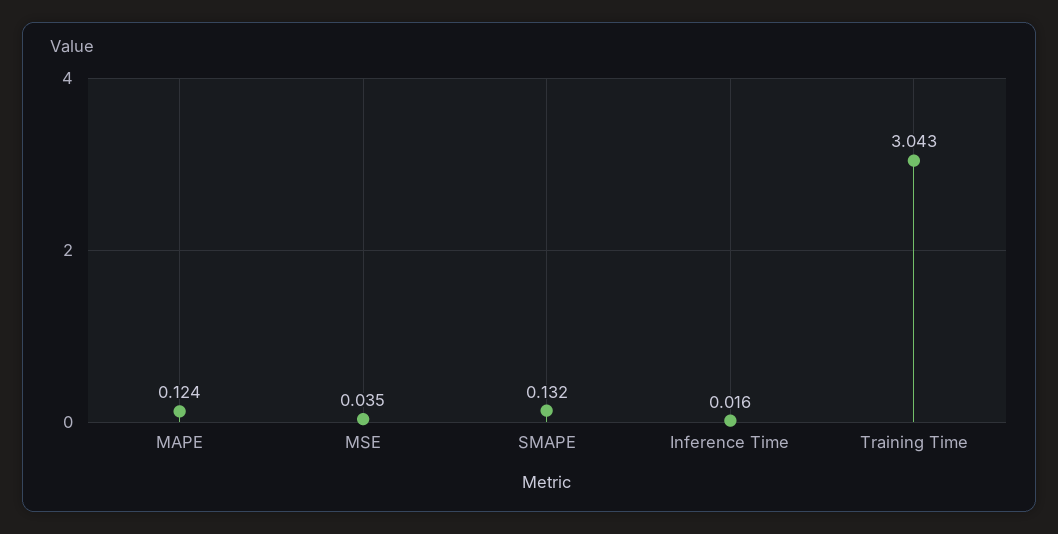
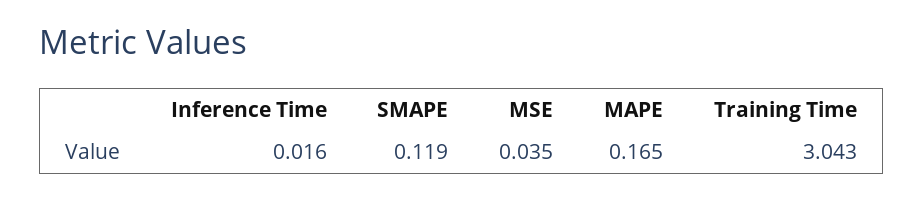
  {
-   "MAPE": 0.124,
+   "MAPE": 0.165,
    "MSE": 0.035,
-   "SMAPE": 0.132,
+   "SMAPE": 0.119,
    "Inference Time": 0.016,
    "Training Time": 3.043
  }

